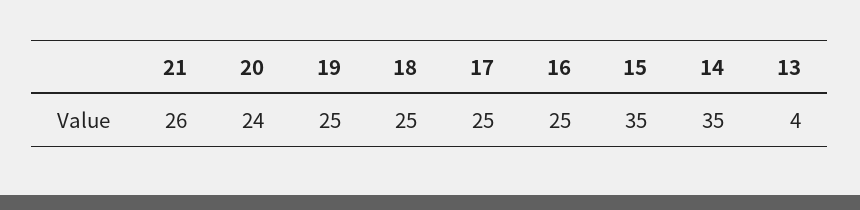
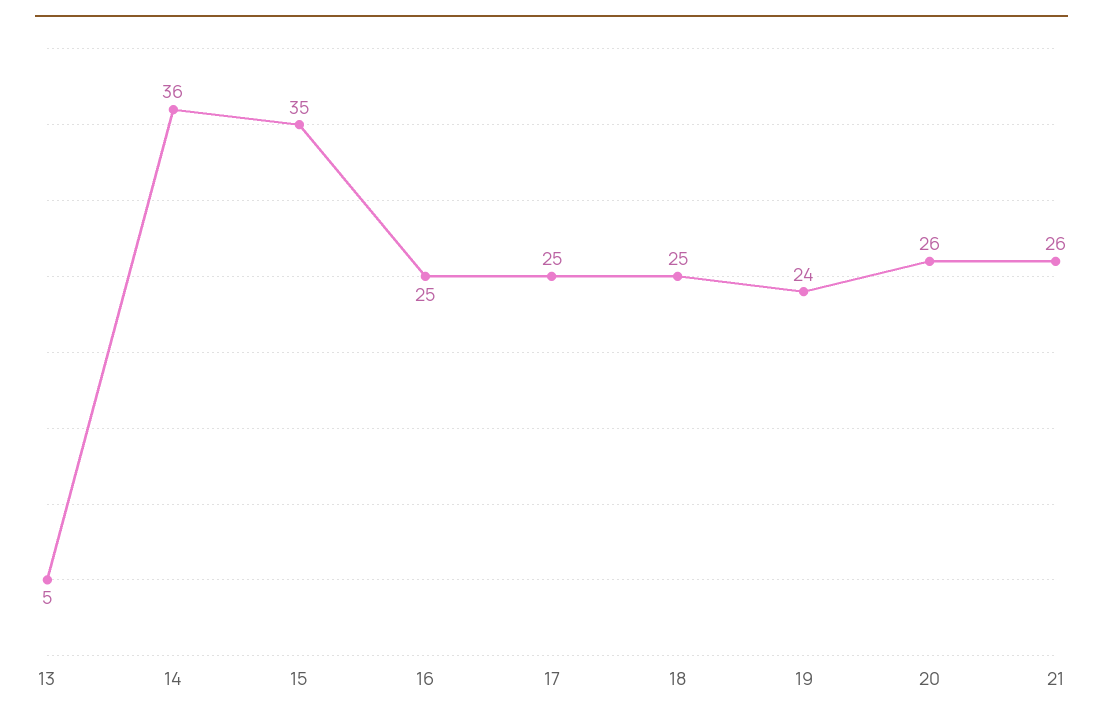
  {
    "21": 26,
-   "20": 24,
+   "20": 26,
-   "19": 25,
+   "19": 24,
    "18": 25,
    "17": 25,
    "16": 25,
    "15": 35,
-   "14": 35,
+   "14": 36,
-   "13": 4
+   "13": 5
  }

